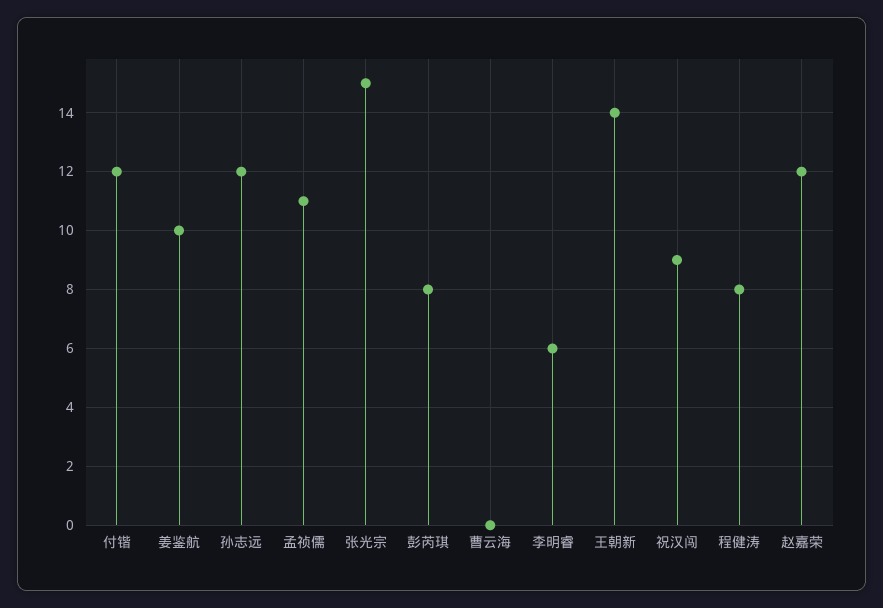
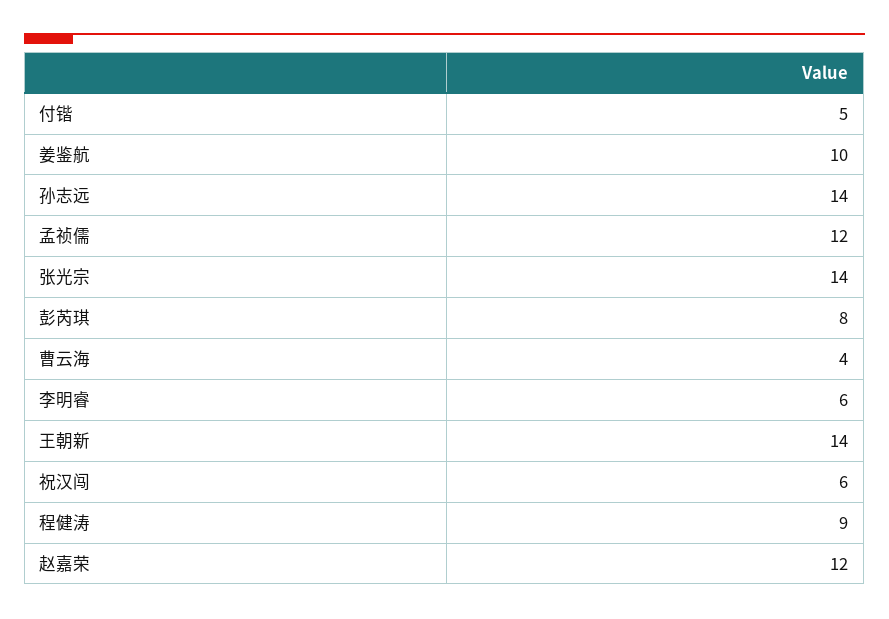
  {
-   "付锴": 12,
+   "付锴": 5,
    "姜鉴航": 10,
-   "孙志远": 12,
+   "孙志远": 14,
-   "孟祯儒": 11,
+   "孟祯儒": 12,
-   "张光宗": 15,
+   "张光宗": 14,
    "彭芮琪": 8,
-   "曹云海": 0,
+   "曹云海": 4,
    "李明睿": 6,
    "王朝新": 14,
-   "祝汉闯": 9,
+   "祝汉闯": 6,
-   "程健涛": 8,
+   "程健涛": 9,
    "赵嘉荣": 12
  }

